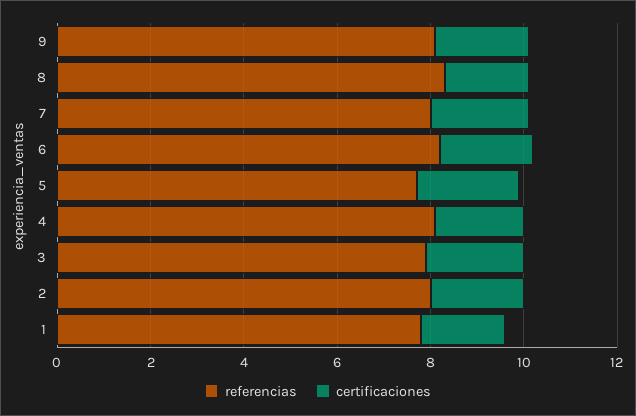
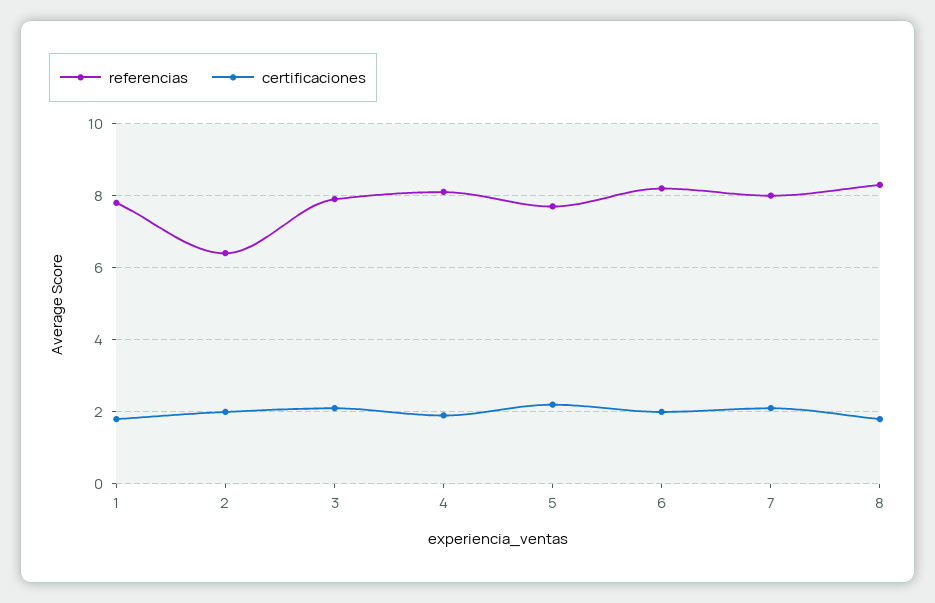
  {
    "referencias": {
-     "9": 8,
      "8": 8.5,
      "7": 8,
      "6": 8,
      "5": 7.5,
      "4": 8,
      "3": 8,
-     "2": 8,
+     "2": 6.5,
      "1": 8
    },
    "certificaciones": {
-     "9": 2,
      "8": 2,
      "7": 2,
      "6": 2,
      "5": 2,
      "4": 2,
      "3": 2,
      "2": 2,
      "1": 2
    }
  }

